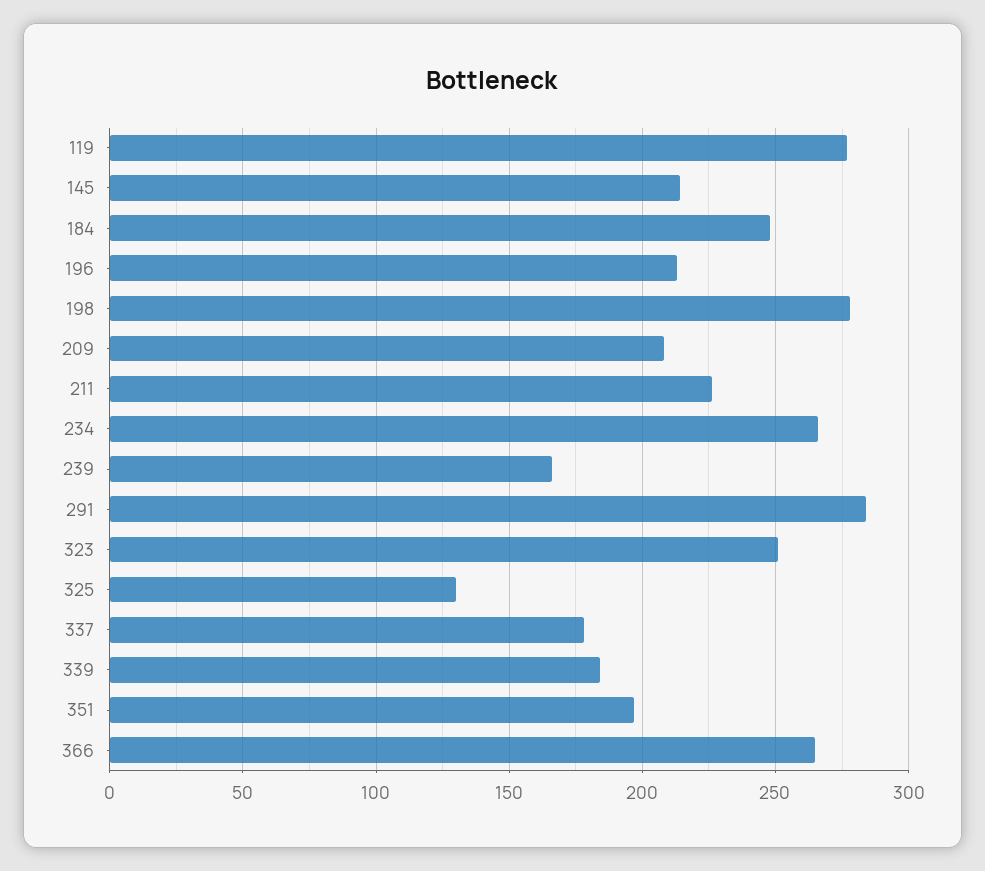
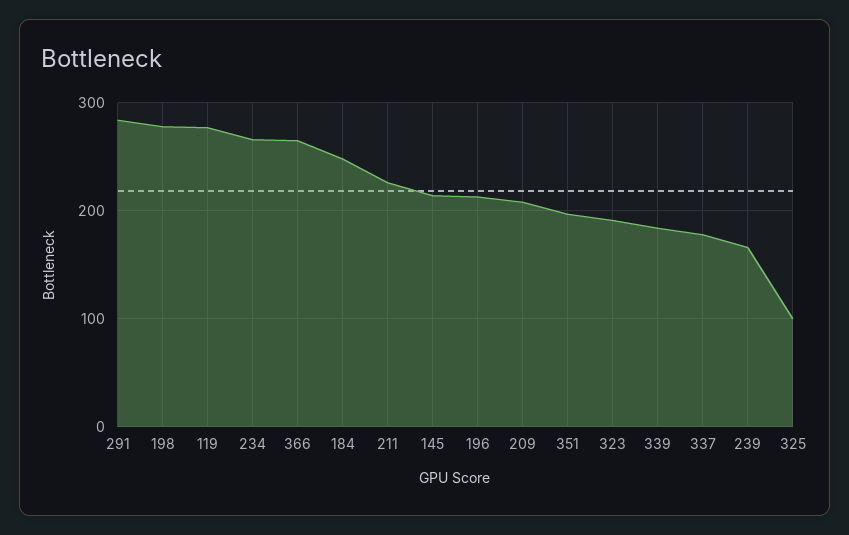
  {
    "119": 275,
    "145": 215,
    "184": 250,
    "196": 215,
    "198": 280,
    "209": 210,
    "211": 225,
    "234": 265,
    "239": 165,
    "291": 285,
-   "323": 250,
+   "323": 190,
-   "325": 130,
+   "325": 100,
    "337": 180,
    "339": 185,
    "351": 195,
    "366": 265
  }

